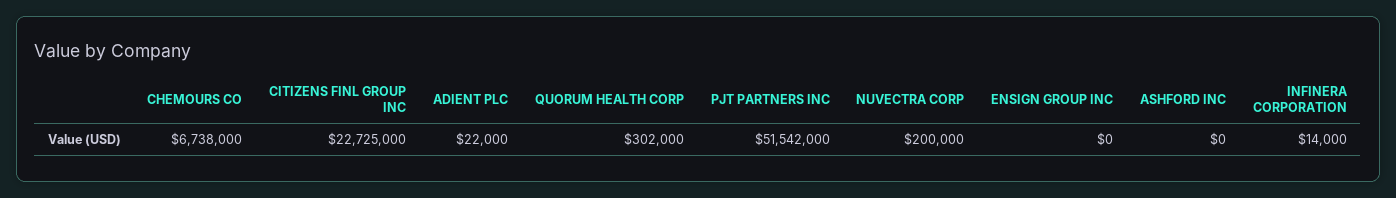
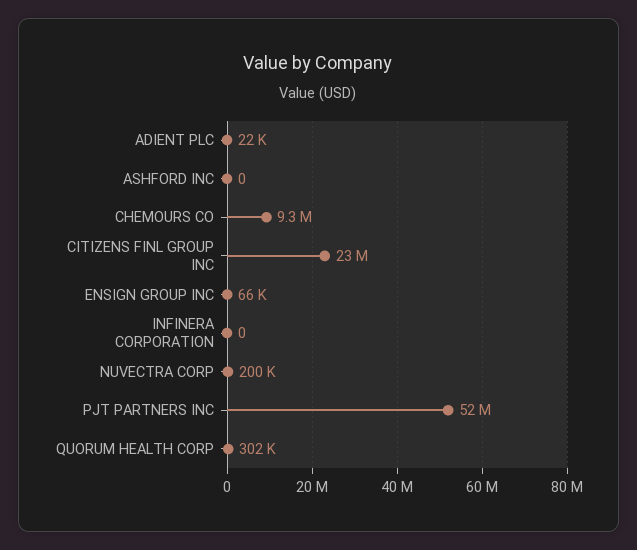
  {
-   "CHEMOURS CO": 6738000,
+   "CHEMOURS CO": 9300000,
    "CITIZENS FINL GROUP INC": 22725000,
    "ADIENT PLC": 22000,
    "QUORUM HEALTH CORP": 302000,
    "PJT PARTNERS INC": 51542000,
    "NUVECTRA CORP": 200000,
-   "ENSIGN GROUP INC": 0,
+   "ENSIGN GROUP INC": 66000,
    "ASHFORD INC": 0,
-   "INFINERA CORPORATION": 14000
+   "INFINERA CORPORATION": 0
  }

